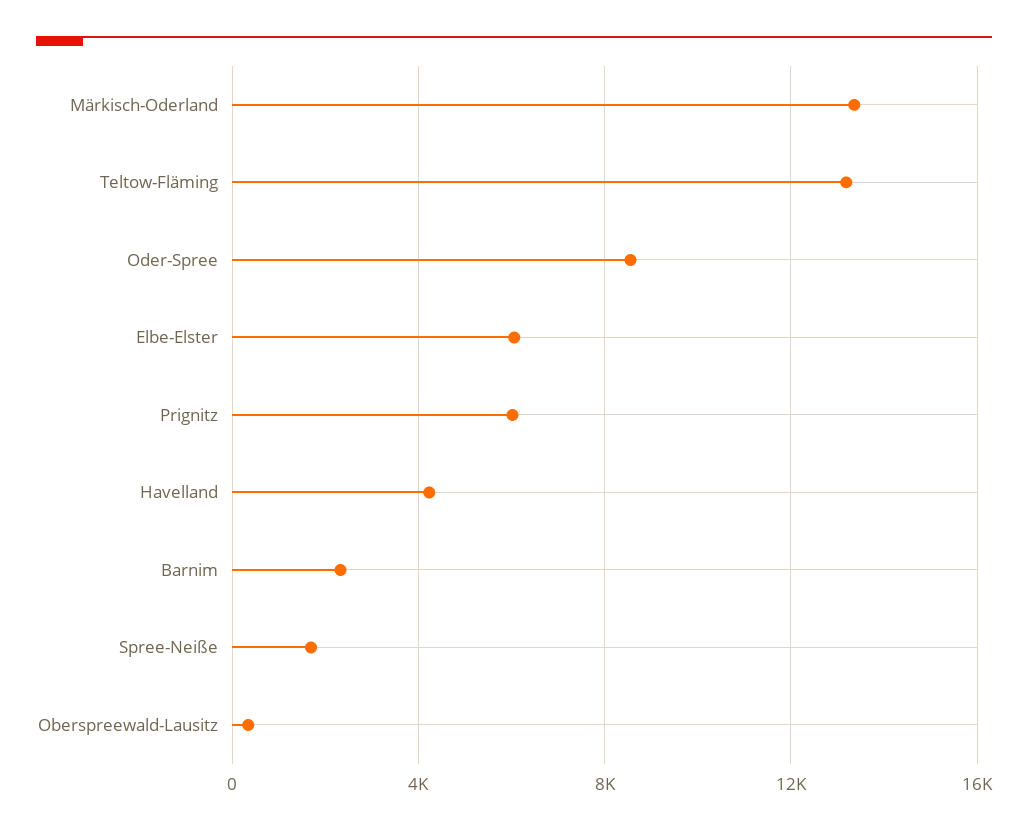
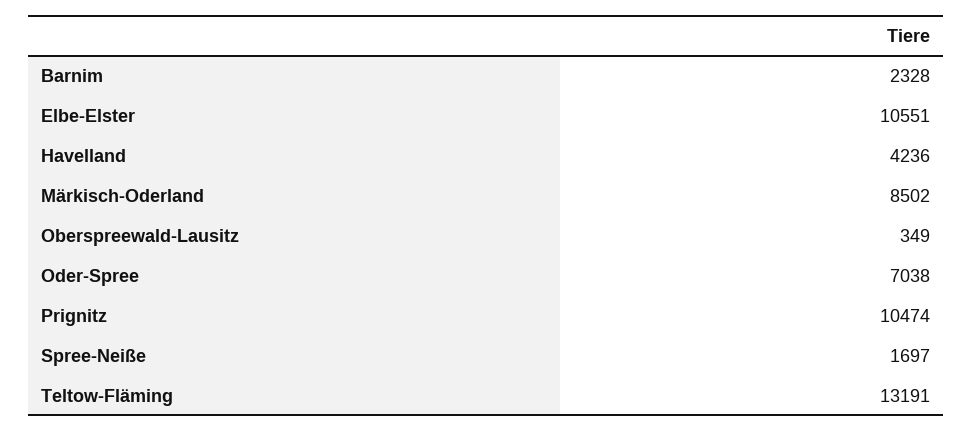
  {
-   "Märkisch-Oderland": 13500,
+   "Märkisch-Oderland": 8502,
    "Teltow-Fläming": 13191,
-   "Oder-Spree": 8500,
+   "Oder-Spree": 7038,
-   "Elbe-Elster": 6000,
+   "Elbe-Elster": 10551,
-   "Prignitz": 6000,
+   "Prignitz": 10474,
    "Havelland": 4236,
    "Barnim": 2328,
    "Spree-Neiße": 1697,
    "Oberspreewald-Lausitz": 349
  }

